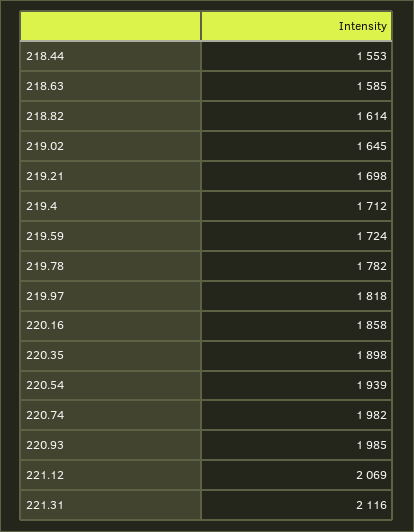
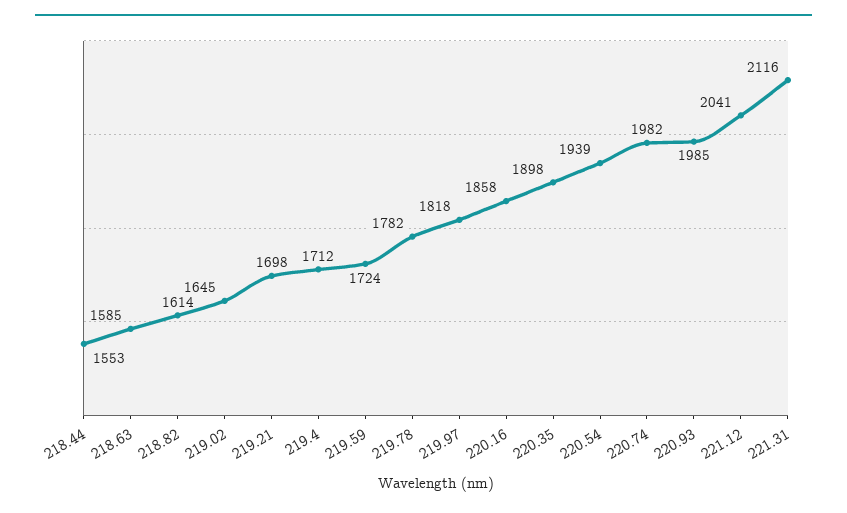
  {
    "218.44": 1553,
    "218.63": 1585,
    "218.82": 1614,
    "219.02": 1645,
    "219.21": 1698,
    "219.4": 1712,
    "219.59": 1724,
    "219.78": 1782,
    "219.97": 1818,
    "220.16": 1858,
    "220.35": 1898,
    "220.54": 1939,
    "220.74": 1982,
    "220.93": 1985,
-   "221.12": 2069,
+   "221.12": 2041,
    "221.31": 2116
  }

